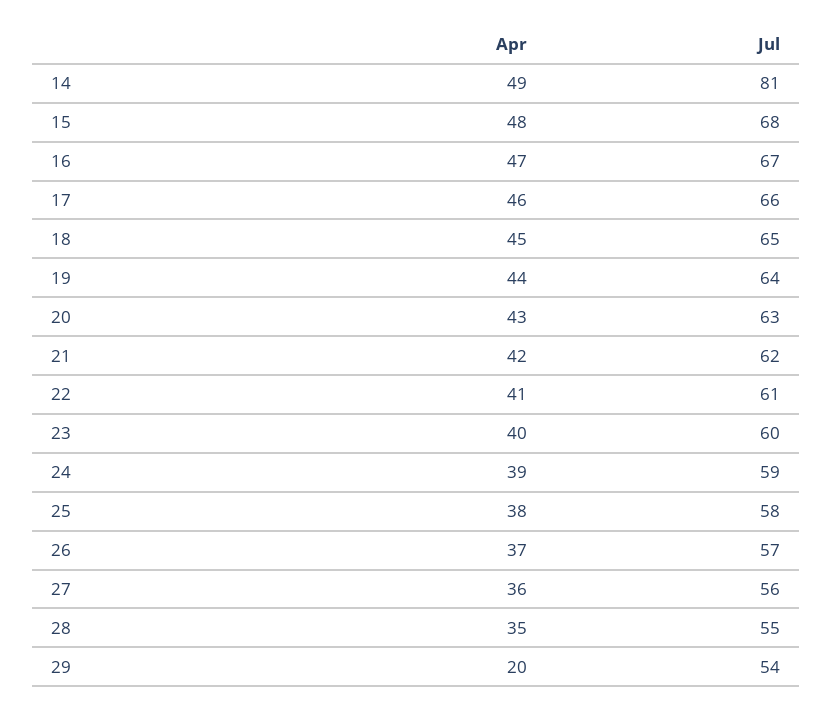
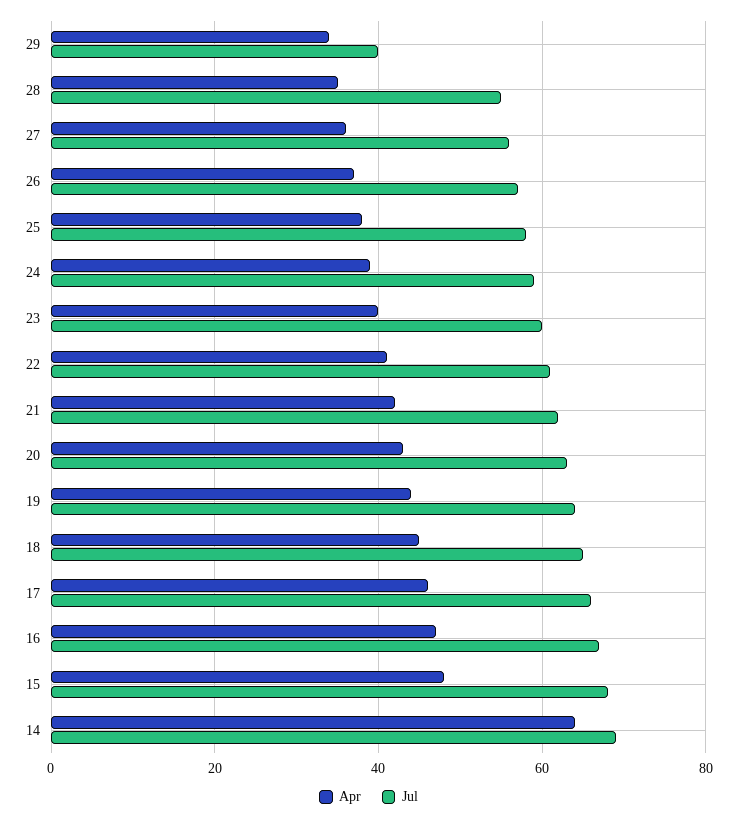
  {
    "Apr": {
-     "14": 49,
+     "14": 65,
      "15": 48,
      "16": 47,
      "17": 46,
      "18": 45,
      "19": 44,
      "20": 43,
      "21": 42,
      "22": 41,
      "23": 40,
      "24": 39,
      "25": 38,
      "26": 37,
      "27": 36,
      "28": 35,
-     "29": 20
+     "29": 35
    },
    "Jul": {
-     "14": 81,
+     "14": 70,
      "15": 68,
      "16": 67,
      "17": 66,
      "18": 65,
      "19": 64,
      "20": 63,
      "21": 62,
      "22": 61,
      "23": 60,
      "24": 59,
      "25": 58,
      "26": 57,
      "27": 56,
      "28": 55,
-     "29": 54
+     "29": 40
    }
  }

